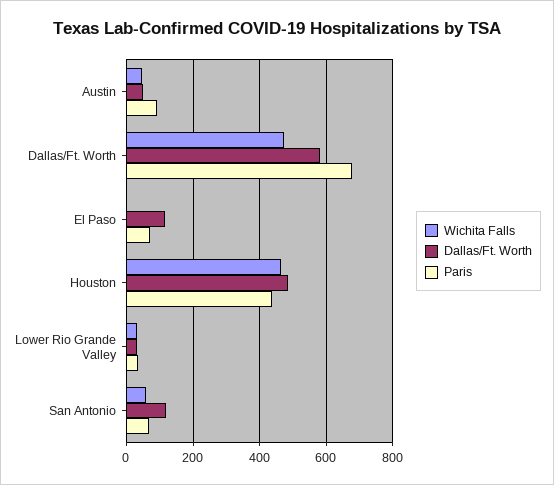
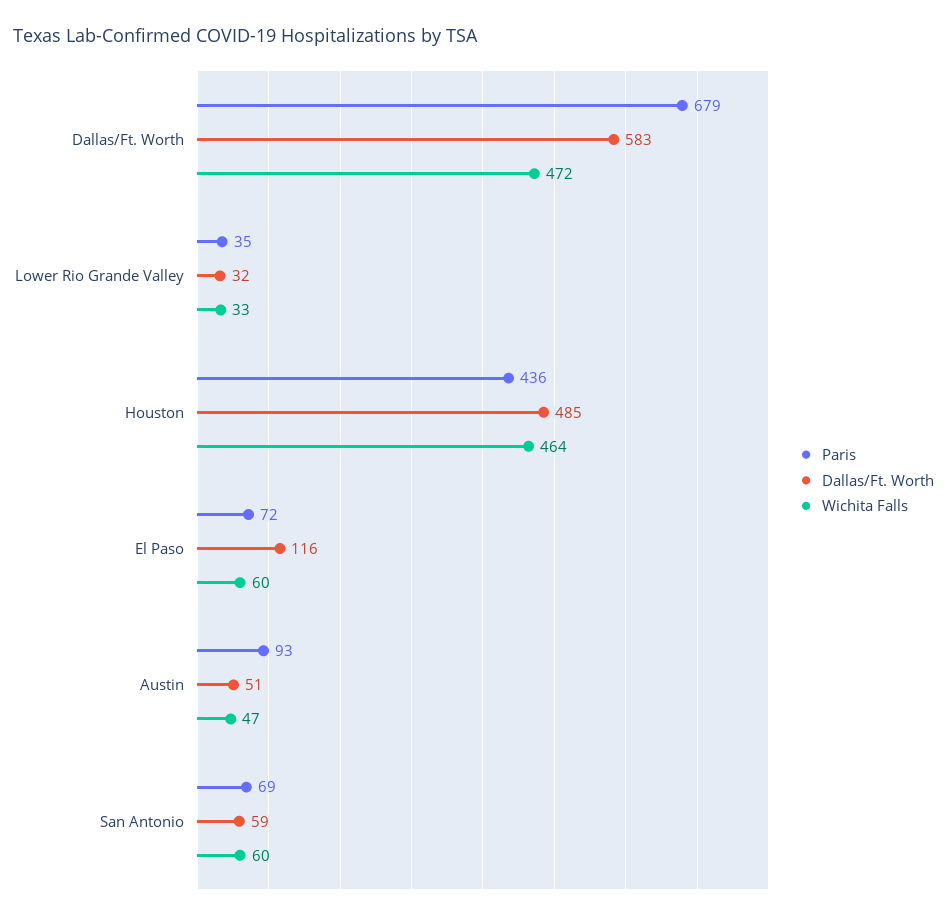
  {
    "Wichita Falls": {
      "Austin": 47,
      "Dallas/Ft. Worth": 472,
-     "El Paso": 0,
+     "El Paso": 60,
      "Houston": 464,
      "Lower Rio Grande Valley": 33,
      "San Antonio": 60
    },
    "Dallas/Ft. Worth": {
      "Austin": 51,
      "Dallas/Ft. Worth": 583,
      "El Paso": 116,
      "Houston": 485,
      "Lower Rio Grande Valley": 32,
-     "San Antonio": 120
+     "San Antonio": 59
    },
    "Paris": {
      "Austin": 93,
      "Dallas/Ft. Worth": 679,
      "El Paso": 72,
      "Houston": 436,
      "Lower Rio Grande Valley": 35,
      "San Antonio": 69
    }
  }

